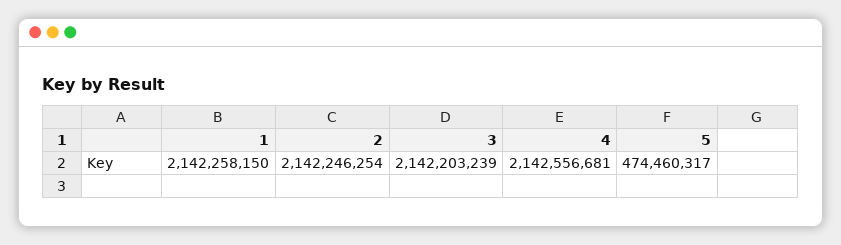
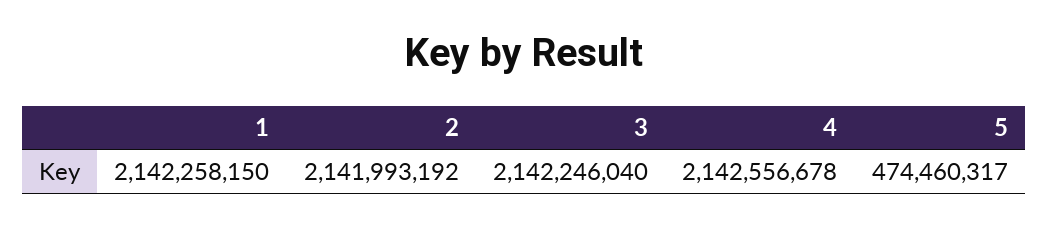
  {
    "1": 2142258150,
-   "2": 2142246254,
+   "2": 2141993192,
-   "3": 2142203239,
+   "3": 2142246040,
-   "4": 2142556681,
+   "4": 2142556678,
    "5": 474460317
  }

